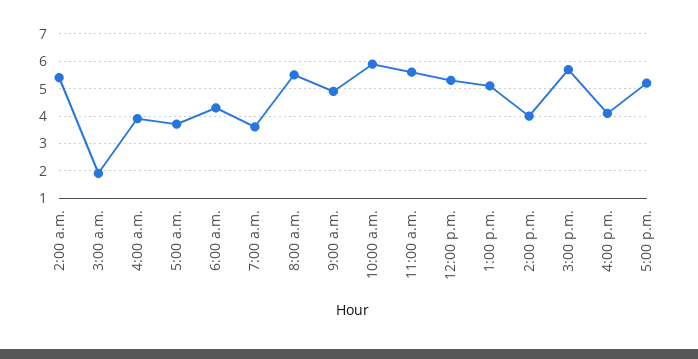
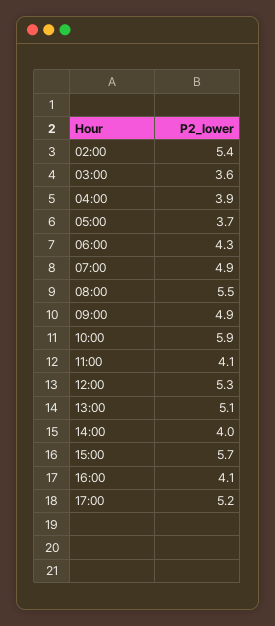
  {
    "2:00 a.m.": 5.4,
-   "3:00 a.m.": 2,
+   "3:00 a.m.": 3.6,
    "4:00 a.m.": 3.9,
    "5:00 a.m.": 3.7,
    "6:00 a.m.": 4.3,
-   "7:00 a.m.": 3.5,
+   "7:00 a.m.": 4.9,
    "8:00 a.m.": 5.5,
    "9:00 a.m.": 4.9,
    "10:00 a.m.": 5.9,
-   "11:00 a.m.": 5.5,
+   "11:00 a.m.": 4.1,
    "12:00 p.m.": 5.3,
    "1:00 p.m.": 5.1,
    "2:00 p.m.": 4,
    "3:00 p.m.": 5.7,
    "4:00 p.m.": 4.1,
    "5:00 p.m.": 5.2
  }

